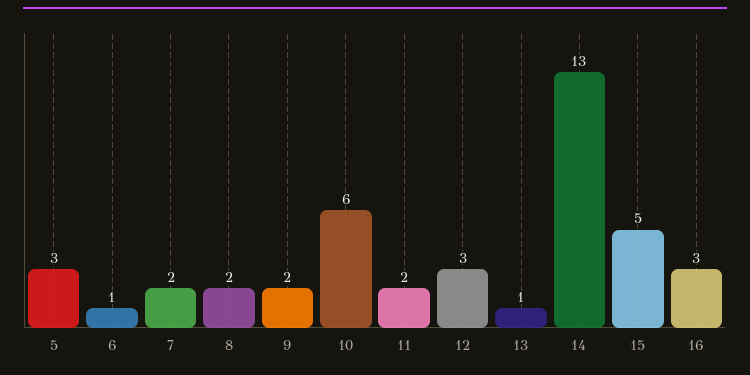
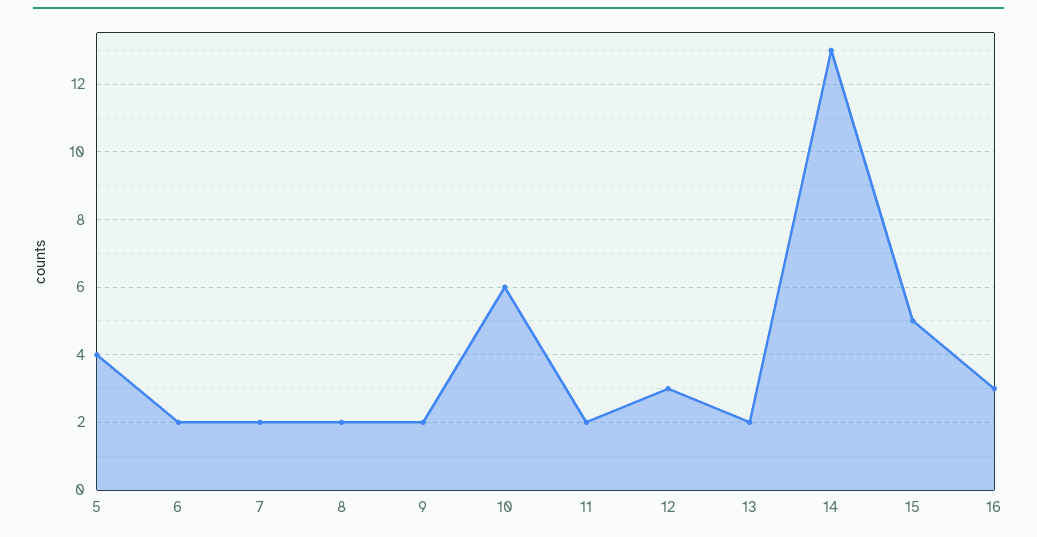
  {
-   "5": 3,
+   "5": 4,
-   "6": 1,
+   "6": 2,
    "7": 2,
    "8": 2,
    "9": 2,
    "10": 6,
    "11": 2,
    "12": 3,
-   "13": 1,
+   "13": 2,
    "14": 13,
    "15": 5,
    "16": 3
  }

